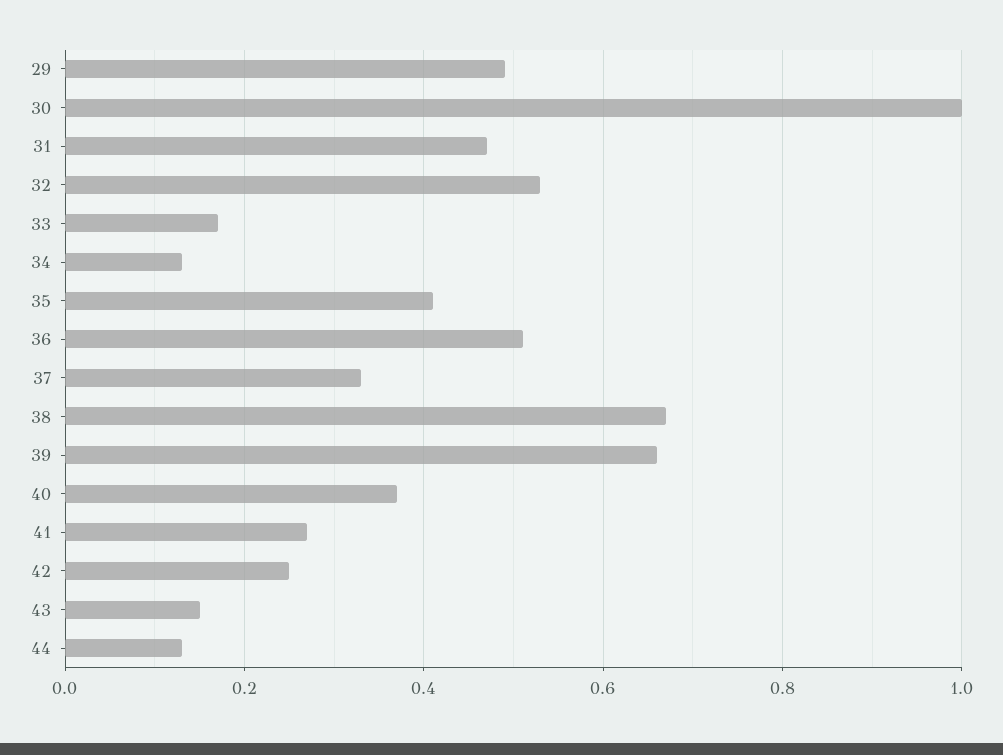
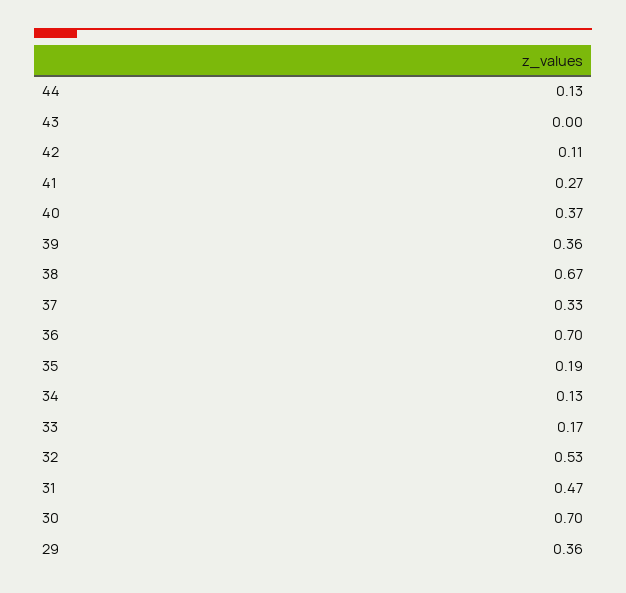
  {
-   "29": 0.5,
+   "29": 0.36,
-   "30": 1,
+   "30": 0.7,
    "31": 0.47,
    "32": 0.53,
    "33": 0.17,
    "34": 0.13,
-   "35": 0.4,
+   "35": 0.19,
-   "36": 0.5,
+   "36": 0.7,
    "37": 0.33,
    "38": 0.67,
-   "39": 0.65,
+   "39": 0.36,
    "40": 0.37,
    "41": 0.27,
-   "42": 0.25,
+   "42": 0.11,
-   "43": 0.15,
+   "43": 0,
    "44": 0.13
  }

